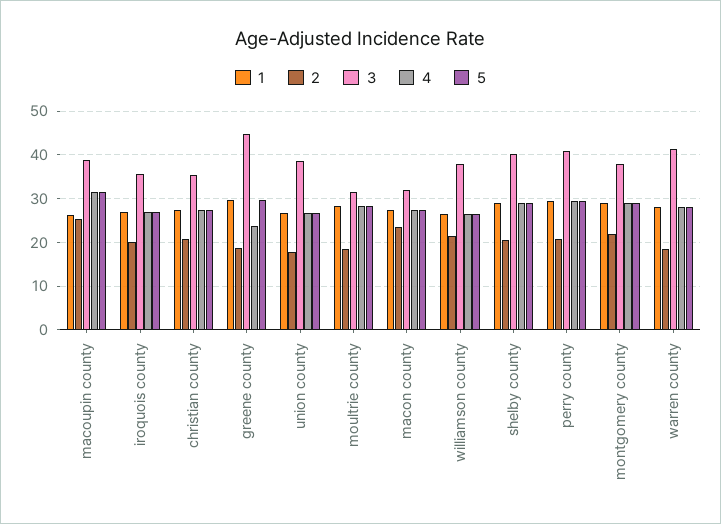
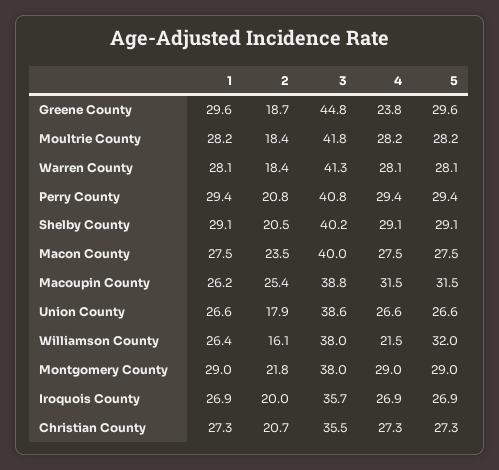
  {
    "1": {
      "macoupin county": 26.2,
      "iroquois county": 26.9,
      "christian county": 27.3,
      "greene county": 29.6,
      "union county": 26.6,
      "moultrie county": 28.2,
      "macon county": 27.5,
      "williamson county": 26.4,
      "shelby county": 29.1,
      "perry county": 29.4,
      "montgomery county": 29,
      "warren county": 28.1
    },
    "2": {
      "macoupin county": 25.4,
      "iroquois county": 20,
      "christian county": 20.7,
      "greene county": 18.7,
      "union county": 17.9,
      "moultrie county": 18.4,
      "macon county": 23.5,
-     "williamson county": 22,
+     "williamson county": 16.1,
      "shelby county": 20.5,
      "perry county": 20.8,
      "montgomery county": 21.8,
      "warren county": 18.4
    },
    "3": {
      "macoupin county": 38.8,
      "iroquois county": 35.7,
      "christian county": 35.5,
      "greene county": 44.8,
      "union county": 38.6,
-     "moultrie county": 32,
+     "moultrie county": 41.8,
-     "macon county": 32,
+     "macon county": 40,
      "williamson county": 38,
      "shelby county": 40.2,
      "perry county": 40.8,
      "montgomery county": 38,
      "warren county": 41.3
    },
    "4": {
      "macoupin county": 31.5,
      "iroquois county": 26.9,
      "christian county": 27.3,
      "greene county": 23.8,
      "union county": 26.6,
      "moultrie county": 28.2,
      "macon county": 27.5,
-     "williamson county": 26,
+     "williamson county": 21.5,
      "shelby county": 29.1,
      "perry county": 29.4,
      "montgomery county": 29,
      "warren county": 28.1
    },
    "5": {
      "macoupin county": 31.5,
      "iroquois county": 26.9,
      "christian county": 27.3,
      "greene county": 29.6,
      "union county": 26.6,
      "moultrie county": 28.2,
      "macon county": 27.5,
-     "williamson county": 26,
+     "williamson county": 32,
      "shelby county": 29.1,
      "perry county": 29.4,
      "montgomery county": 29,
      "warren county": 28.1
    }
  }

